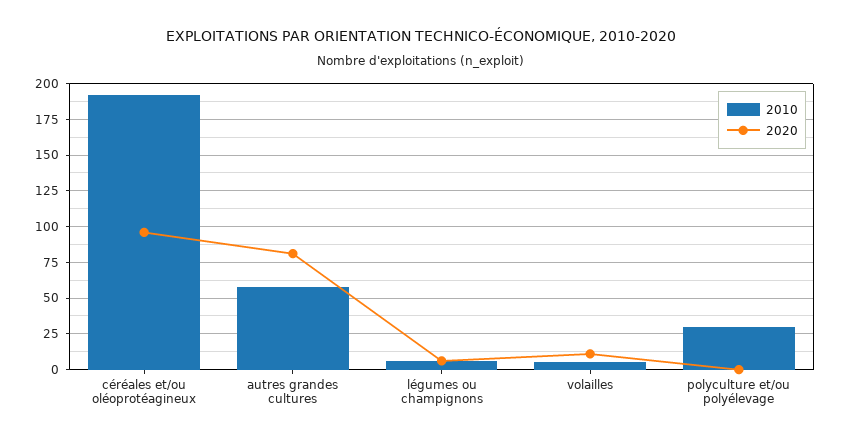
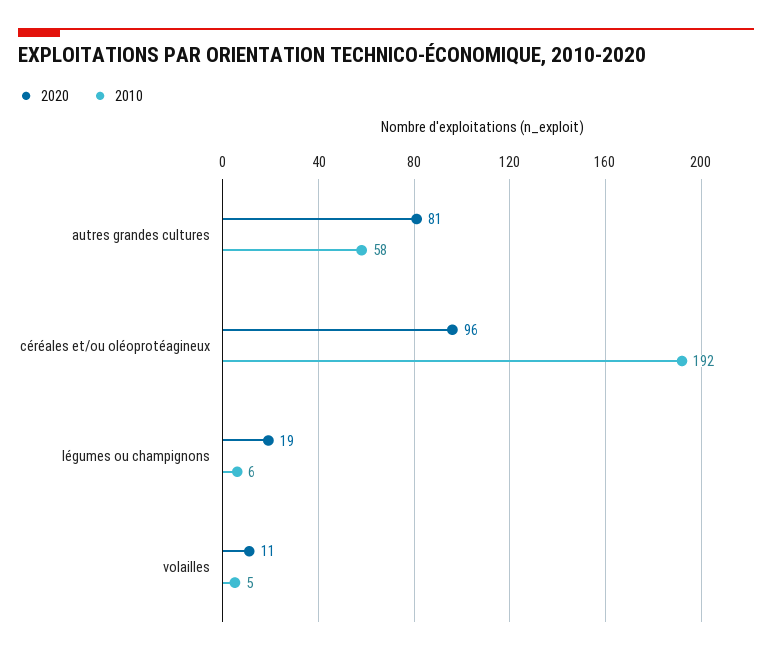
  {
    "2010": {
      "céréales et/ou oléoprotéagineux": 192,
      "autres grandes cultures": 58,
      "légumes ou champignons": 6,
-     "volailles": 5,
+     "volailles": 5
-     "polyculture et/ou polyélevage": 30
    },
    "2020": {
      "céréales et/ou oléoprotéagineux": 96,
      "autres grandes cultures": 81,
-     "légumes ou champignons": 5,
+     "légumes ou champignons": 19,
-     "volailles": 11,
+     "volailles": 11
-     "polyculture et/ou polyélevage": 0
    }
  }

